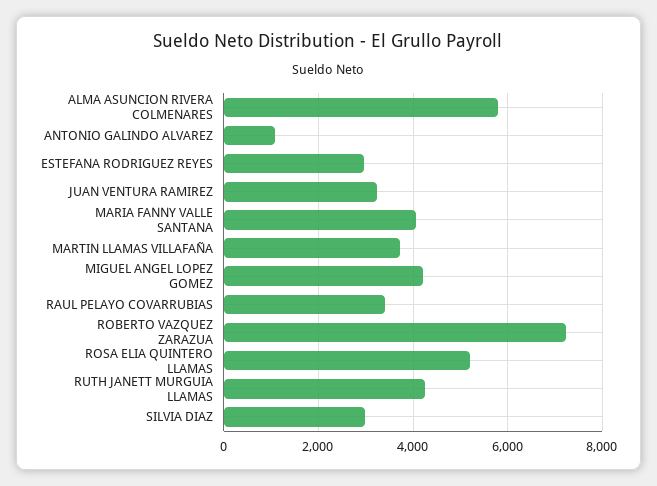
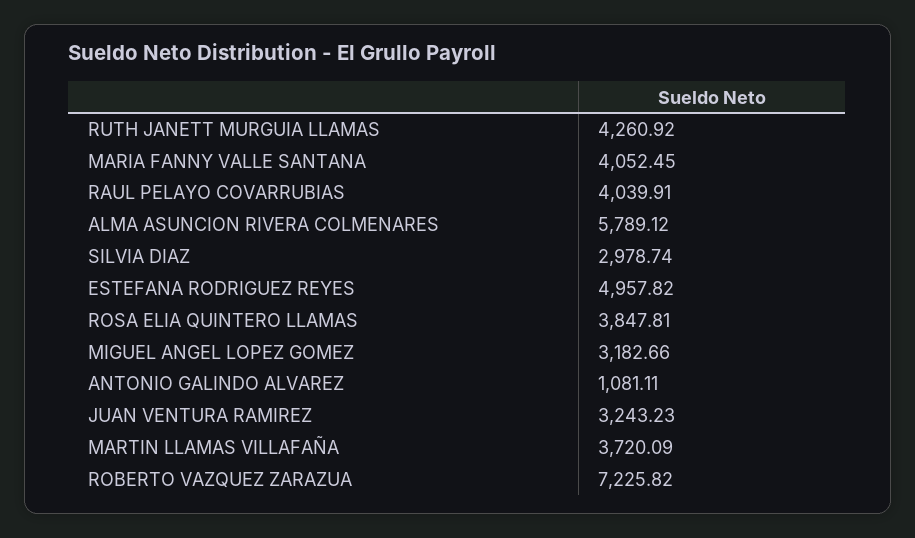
  {
    "ALMA ASUNCION RIVERA COLMENARES": 5789.12,
    "ANTONIO GALINDO ALVAREZ": 1081.11,
-   "ESTEFANA RODRIGUEZ REYES": 3000,
+   "ESTEFANA RODRIGUEZ REYES": 4957.82,
    "JUAN VENTURA RAMIREZ": 3243.23,
    "MARIA FANNY VALLE SANTANA": 4052.45,
    "MARTIN LLAMAS VILLAFAÑA": 3720.09,
-   "MIGUEL ANGEL LOPEZ GOMEZ": 4200,
+   "MIGUEL ANGEL LOPEZ GOMEZ": 3182.66,
-   "RAUL PELAYO COVARRUBIAS": 3400,
+   "RAUL PELAYO COVARRUBIAS": 4039.91,
    "ROBERTO VAZQUEZ ZARAZUA": 7225.82,
-   "ROSA ELIA QUINTERO LLAMAS": 5200,
+   "ROSA ELIA QUINTERO LLAMAS": 3847.81,
    "RUTH JANETT MURGUIA LLAMAS": 4260.92,
    "SILVIA DIAZ": 2978.74
  }

